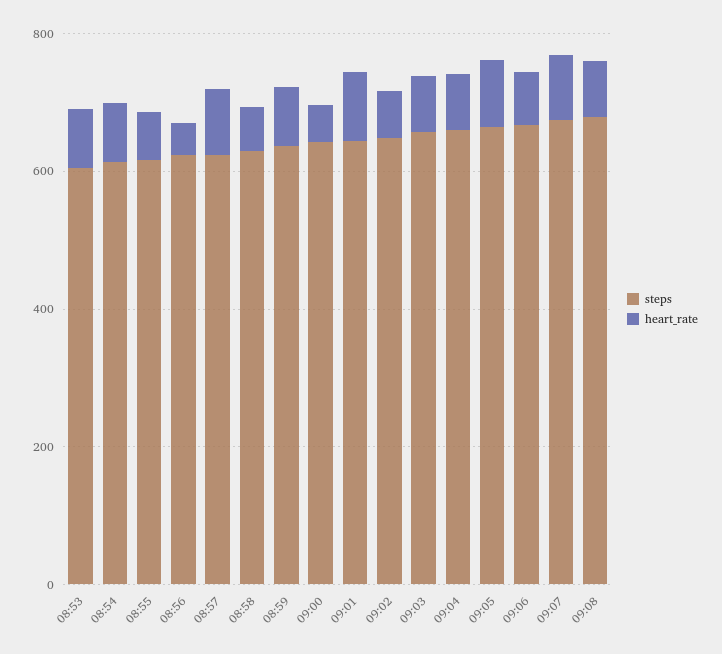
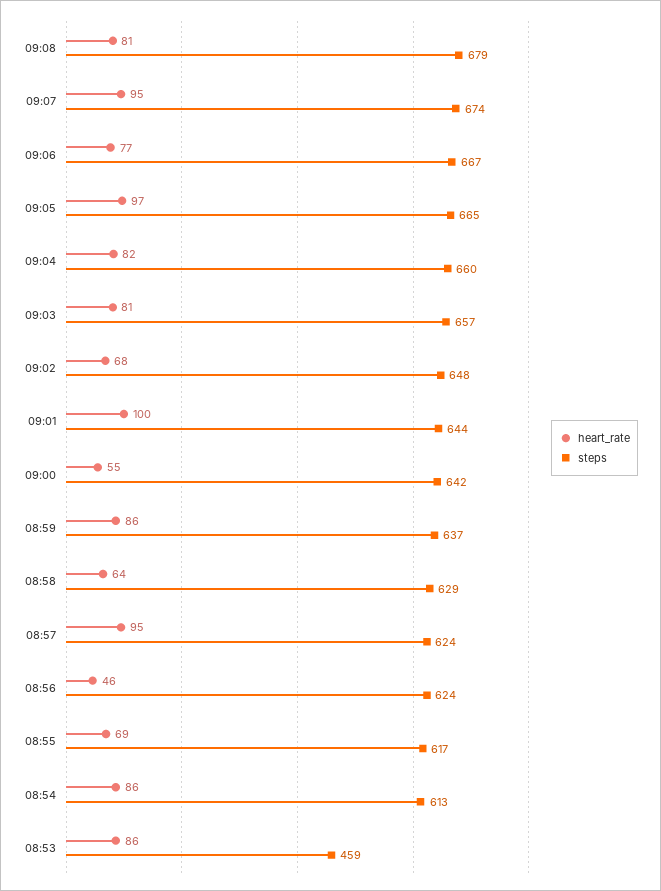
  {
    "steps": {
-     "08:53": 600,
+     "08:53": 459,
      "08:54": 613,
      "08:55": 617,
      "08:56": 624,
      "08:57": 624,
      "08:58": 629,
      "08:59": 637,
      "09:00": 642,
      "09:01": 644,
      "09:02": 648,
      "09:03": 657,
      "09:04": 660,
      "09:05": 665,
      "09:06": 667,
      "09:07": 674,
      "09:08": 679
    },
    "heart_rate": {
      "08:53": 86,
      "08:54": 86,
      "08:55": 69,
      "08:56": 46,
      "08:57": 95,
      "08:58": 64,
      "08:59": 86,
      "09:00": 55,
      "09:01": 100,
      "09:02": 68,
      "09:03": 81,
      "09:04": 82,
      "09:05": 97,
      "09:06": 77,
      "09:07": 95,
      "09:08": 81
    }
  }

